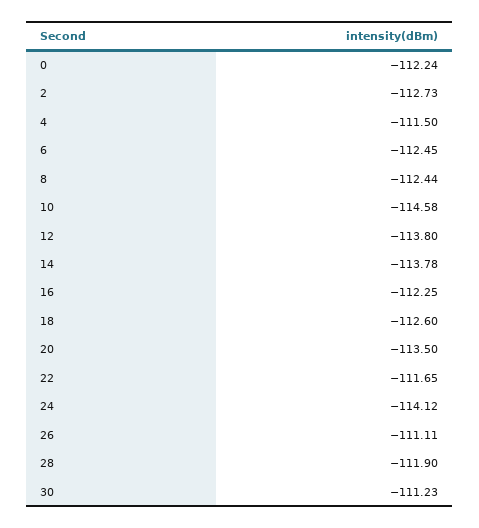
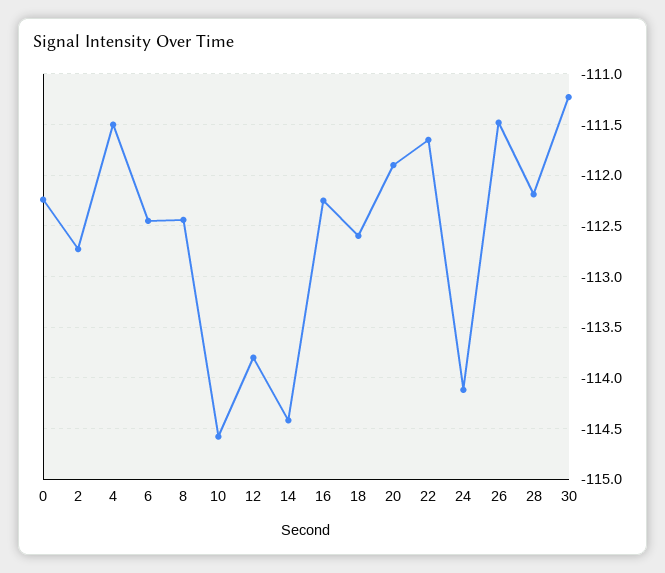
  {
    "0": -112.24,
    "2": -112.73,
    "4": -111.5,
    "6": -112.45,
    "8": -112.44,
    "10": -114.58,
    "12": -113.8,
-   "14": -113.78,
+   "14": -114.4,
    "16": -112.25,
    "18": -112.6,
-   "20": -113.5,
+   "20": -111.9,
    "22": -111.65,
    "24": -114.12,
-   "26": -111.11,
+   "26": -111.5,
-   "28": -111.9,
+   "28": -112.2,
    "30": -111.23
  }

